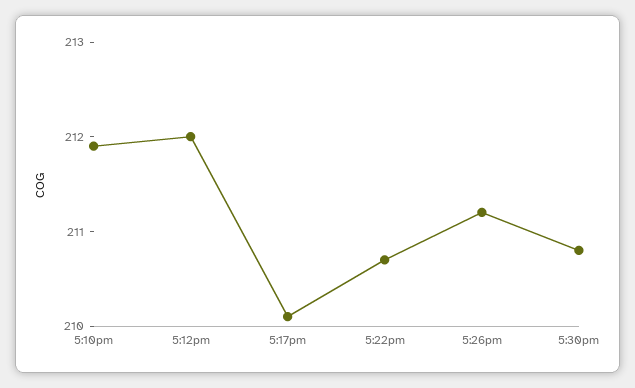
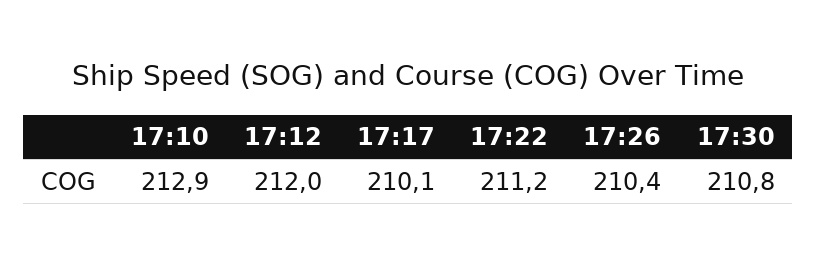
  {
-   "5:10pm": 211.9,
+   "5:10pm": 212.9,
    "5:12pm": 212,
    "5:17pm": 210.1,
-   "5:22pm": 210.7,
+   "5:22pm": 211.2,
-   "5:26pm": 211.2,
+   "5:26pm": 210.4,
    "5:30pm": 210.8
  }

